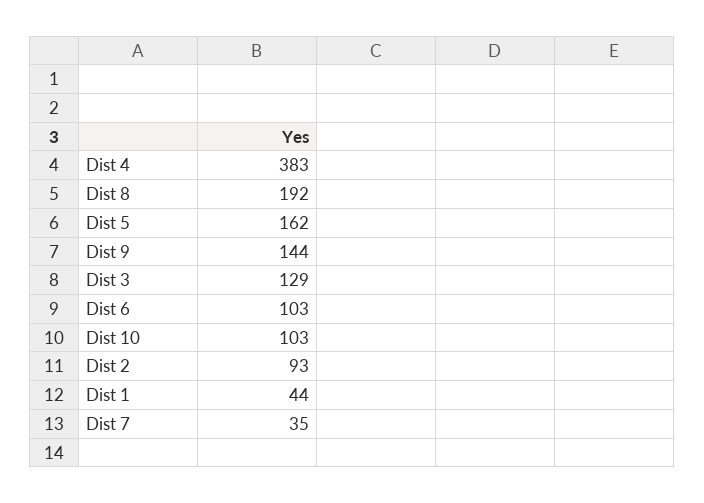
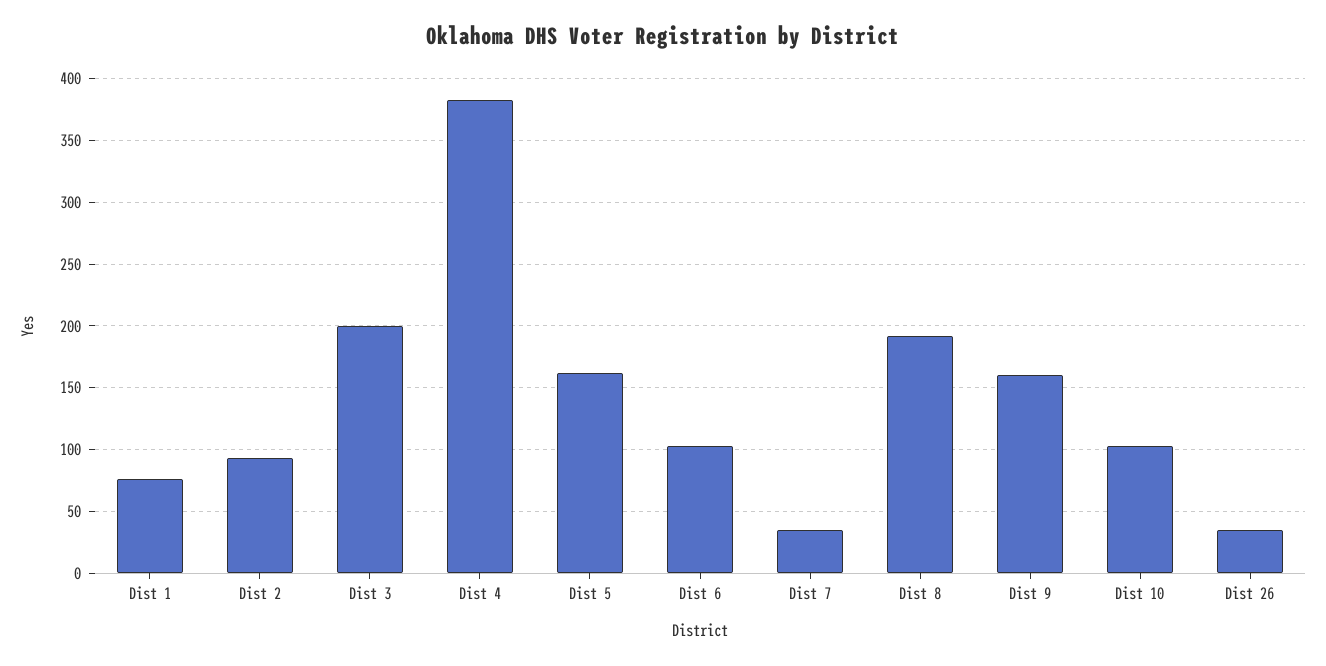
  {
    "Dist 4": 383,
    "Dist 8": 192,
    "Dist 5": 162,
-   "Dist 9": 144,
+   "Dist 9": 160,
-   "Dist 3": 129,
+   "Dist 3": 200,
    "Dist 6": 103,
    "Dist 10": 103,
    "Dist 2": 93,
-   "Dist 1": 44,
+   "Dist 1": 75,
-   "Dist 7": 35
+   "Dist 7": 35,
+   "Dist 26": 35
  }

